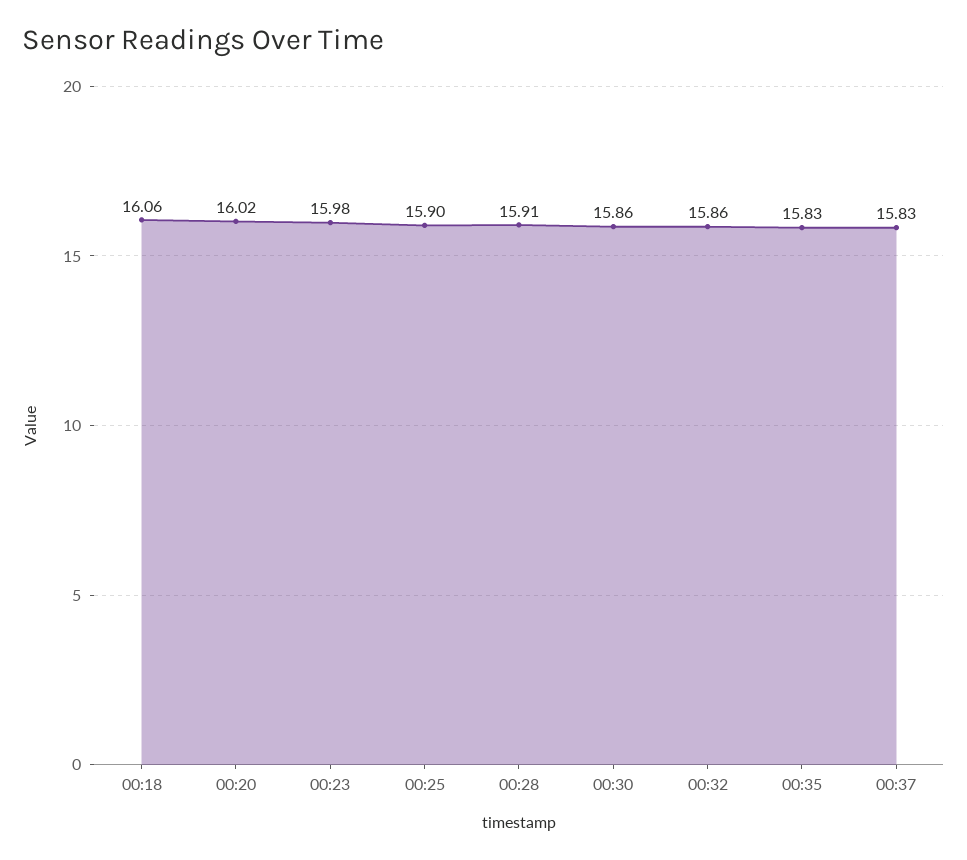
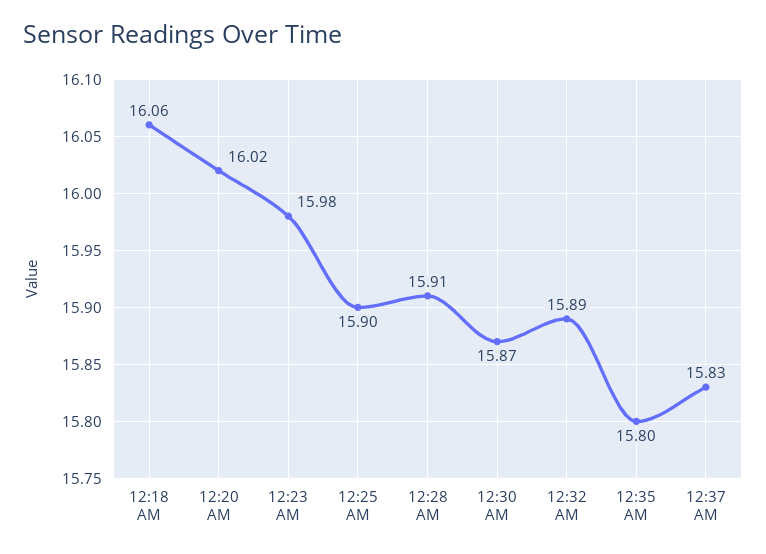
  {
    "00:18": 16.06,
    "00:20": 16.02,
    "00:23": 15.98,
    "00:25": 15.9,
    "00:28": 15.91,
-   "00:30": 15.86,
+   "00:30": 15.87,
-   "00:32": 15.86,
+   "00:32": 15.89,
-   "00:35": 15.83,
+   "00:35": 15.8,
    "00:37": 15.83
  }

